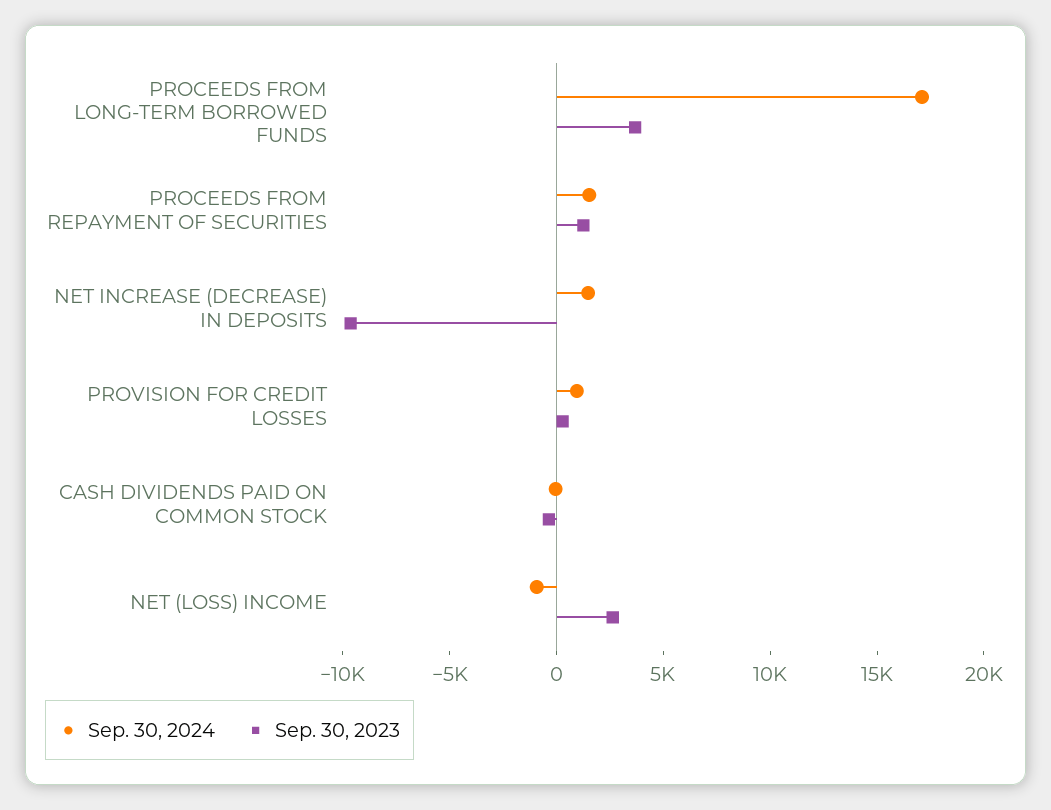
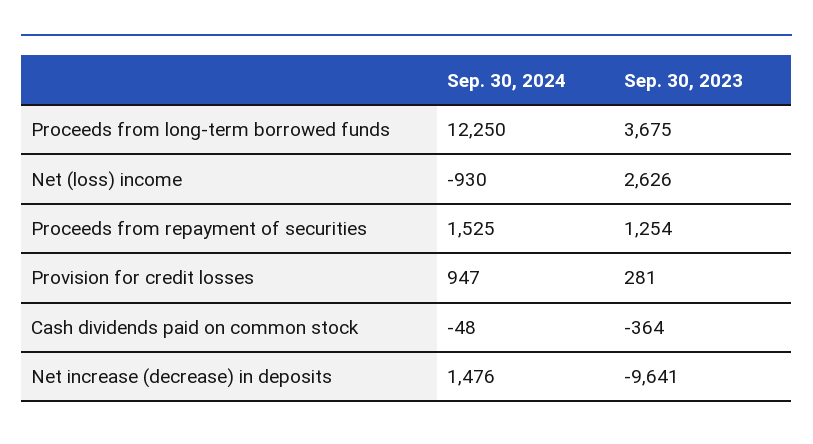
  {
    "Sep. 30, 2024": {
-     "PROCEEDS FROM LONG-TERM BORROWED FUNDS": 17000,
+     "PROCEEDS FROM LONG-TERM BORROWED FUNDS": 12250,
      "PROCEEDS FROM REPAYMENT OF SECURITIES": 1525,
      "NET INCREASE (DECREASE) IN DEPOSITS": 1476,
      "PROVISION FOR CREDIT LOSSES": 947,
      "CASH DIVIDENDS PAID ON COMMON STOCK": -48,
      "NET (LOSS) INCOME": -930
    },
    "Sep. 30, 2023": {
      "PROCEEDS FROM LONG-TERM BORROWED FUNDS": 3675,
      "PROCEEDS FROM REPAYMENT OF SECURITIES": 1254,
      "NET INCREASE (DECREASE) IN DEPOSITS": -9641,
      "PROVISION FOR CREDIT LOSSES": 281,
      "CASH DIVIDENDS PAID ON COMMON STOCK": -364,
      "NET (LOSS) INCOME": 2626
    }
  }

